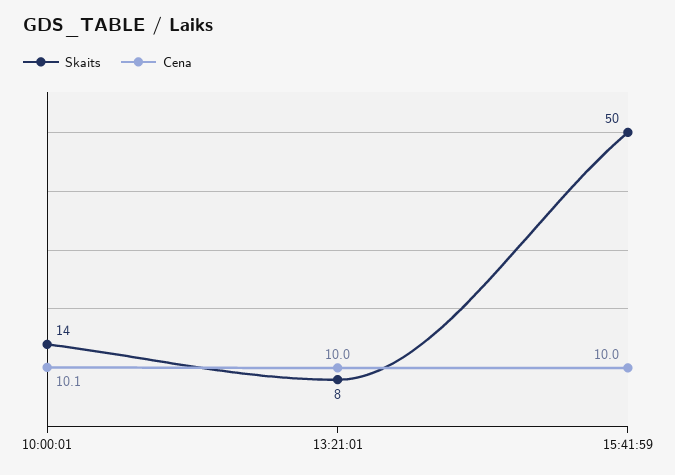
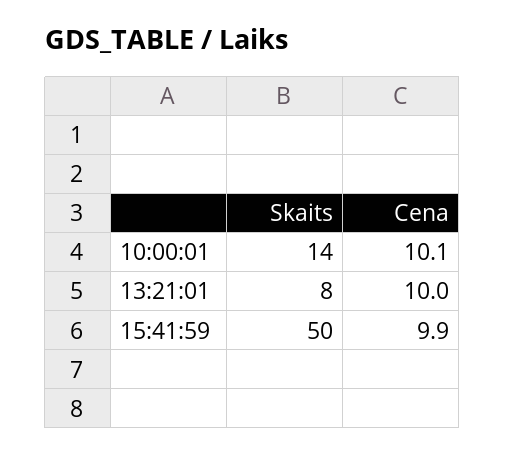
  {
    "Skaits": {
      "10:00:01": 14,
      "13:21:01": 8,
      "15:41:59": 50
    },
    "Cena": {
      "10:00:01": 10.1,
      "13:21:01": 10,
-     "15:41:59": 10
+     "15:41:59": 9.9
    }
  }

